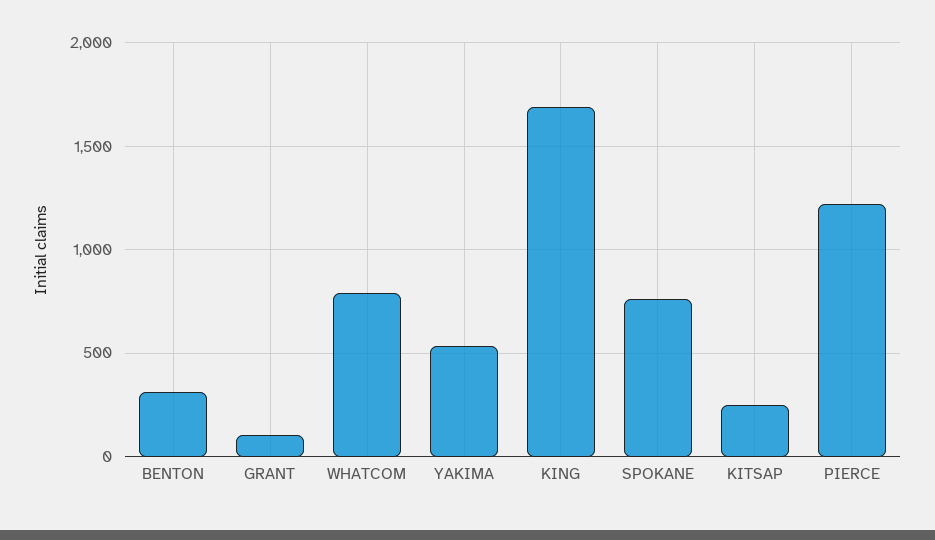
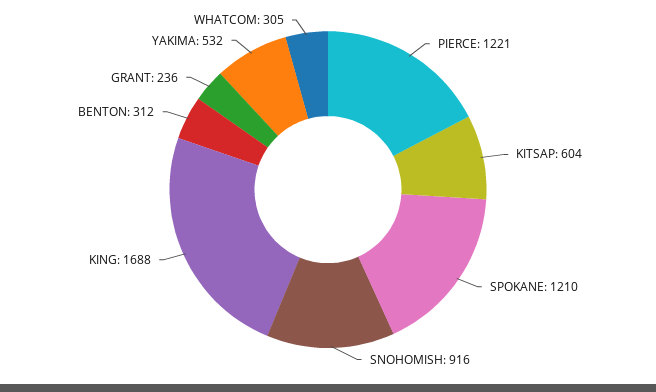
  {
    "BENTON": 312,
-   "GRANT": 100,
+   "GRANT": 236,
-   "WHATCOM": 800,
+   "WHATCOM": 305,
    "YAKIMA": 532,
    "KING": 1688,
-   "SPOKANE": 750,
+   "SPOKANE": 1210,
-   "KITSAP": 250,
+   "KITSAP": 604,
-   "PIERCE": 1221
+   "PIERCE": 1221,
+   "SNOHOMISH": 916
  }

